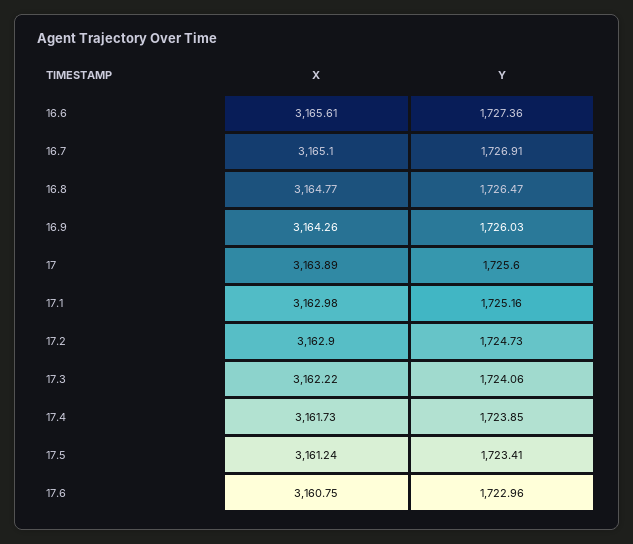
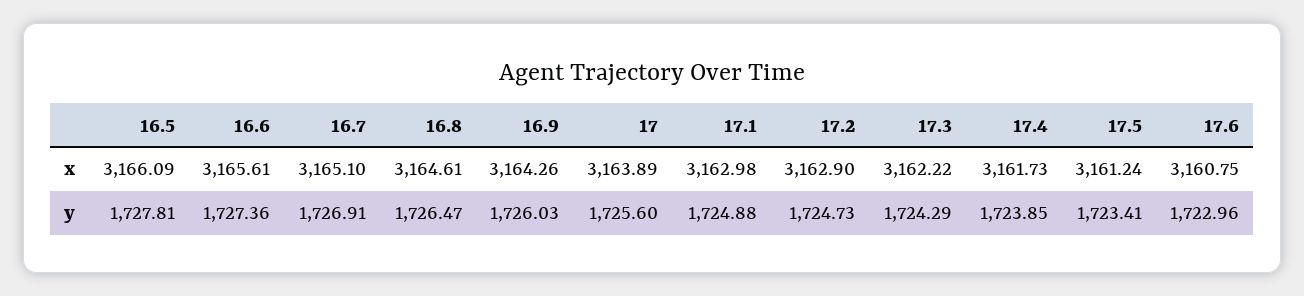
  {
    "X": {
      "16.6": 3165.61,
      "16.7": 3165.1,
-     "16.8": 3164.77,
+     "16.8": 3164.61,
      "16.9": 3164.26,
      "17": 3163.89,
      "17.1": 3162.98,
      "17.2": 3162.9,
      "17.3": 3162.22,
      "17.4": 3161.73,
      "17.5": 3161.24,
-     "17.6": 3160.75
+     "17.6": 3160.75,
+     "16.5": 3166.09
    },
    "Y": {
      "16.6": 1727.36,
      "16.7": 1726.91,
      "16.8": 1726.47,
      "16.9": 1726.03,
      "17": 1725.6,
-     "17.1": 1725.16,
+     "17.1": 1724.88,
      "17.2": 1724.73,
-     "17.3": 1724.06,
+     "17.3": 1724.29,
      "17.4": 1723.85,
      "17.5": 1723.41,
-     "17.6": 1722.96
+     "17.6": 1722.96,
+     "16.5": 1727.81
    }
  }

